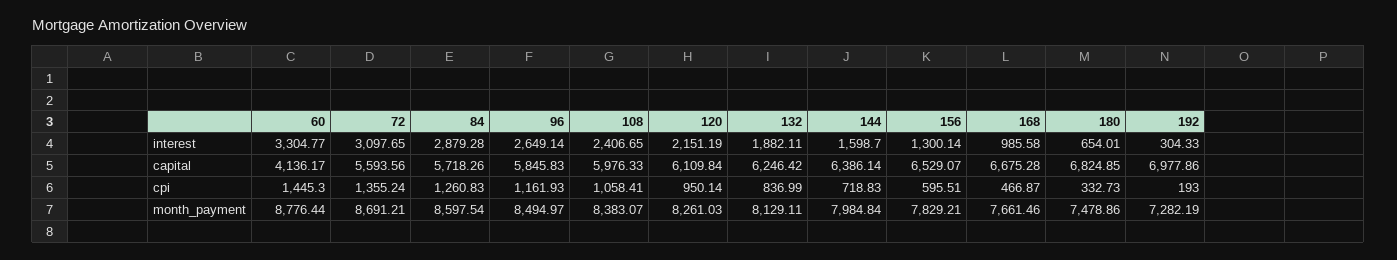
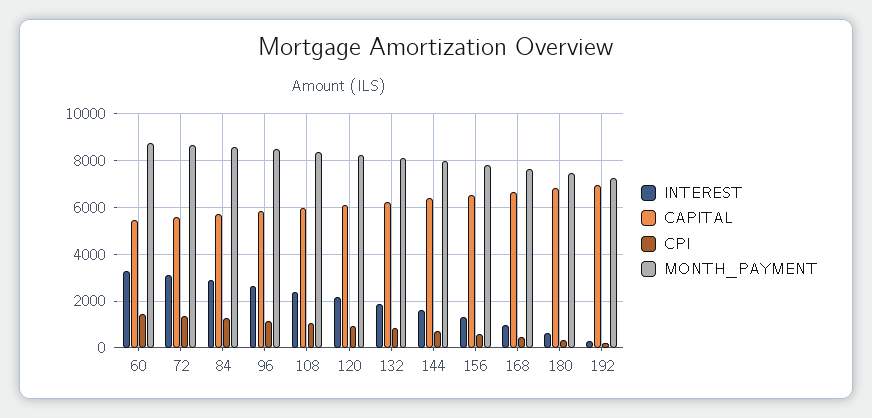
  {
    "interest": {
      "60": 3304.77,
      "72": 3097.65,
      "84": 2879.28,
      "96": 2649.14,
      "108": 2406.65,
      "120": 2151.19,
      "132": 1882.11,
      "144": 1598.7,
      "156": 1300.14,
      "168": 985.58,
      "180": 654.01,
      "192": 304.33
    },
    "capital": {
-     "60": 4136.17,
+     "60": 5500,
      "72": 5593.56,
      "84": 5718.26,
      "96": 5845.83,
      "108": 5976.33,
      "120": 6109.84,
      "132": 6246.42,
      "144": 6386.14,
      "156": 6529.07,
      "168": 6675.28,
      "180": 6824.85,
      "192": 6977.86
    },
    "cpi": {
      "60": 1445.3,
      "72": 1355.24,
      "84": 1260.83,
      "96": 1161.93,
      "108": 1058.41,
      "120": 950.14,
      "132": 836.99,
      "144": 718.83,
      "156": 595.51,
      "168": 466.87,
      "180": 332.73,
      "192": 193
    },
    "month_payment": {
      "60": 8776.44,
      "72": 8691.21,
      "84": 8597.54,
      "96": 8494.97,
      "108": 8383.07,
      "120": 8261.03,
      "132": 8129.11,
      "144": 7984.84,
      "156": 7829.21,
      "168": 7661.46,
      "180": 7478.86,
      "192": 7282.19
    }
  }

